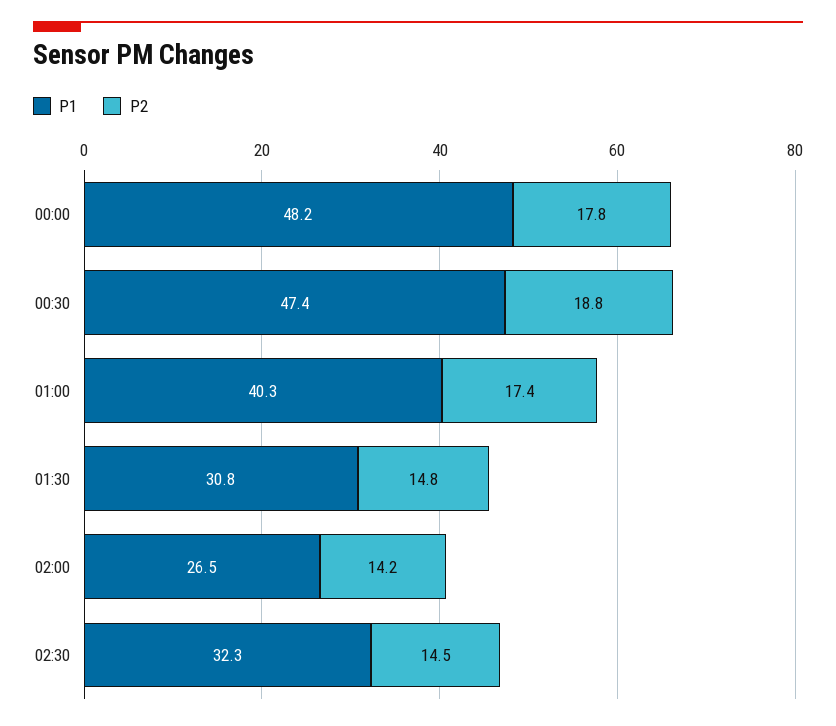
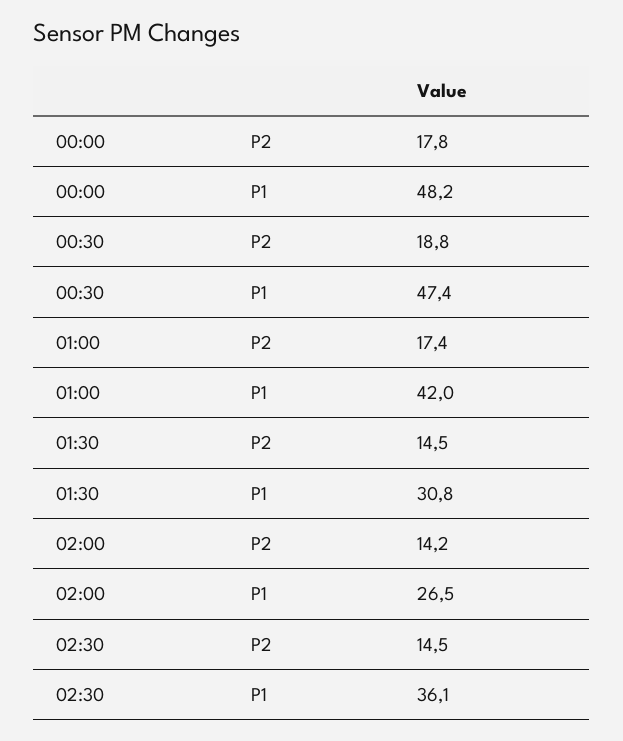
  {
    "P1": {
      "00:00": 48.2,
      "00:30": 47.4,
-     "01:00": 40.3,
+     "01:00": 42,
      "01:30": 30.8,
      "02:00": 26.5,
-     "02:30": 32.3
+     "02:30": 36.1
    },
    "P2": {
      "00:00": 17.8,
      "00:30": 18.8,
      "01:00": 17.4,
-     "01:30": 14.8,
+     "01:30": 14.5,
      "02:00": 14.2,
      "02:30": 14.5
    }
  }

